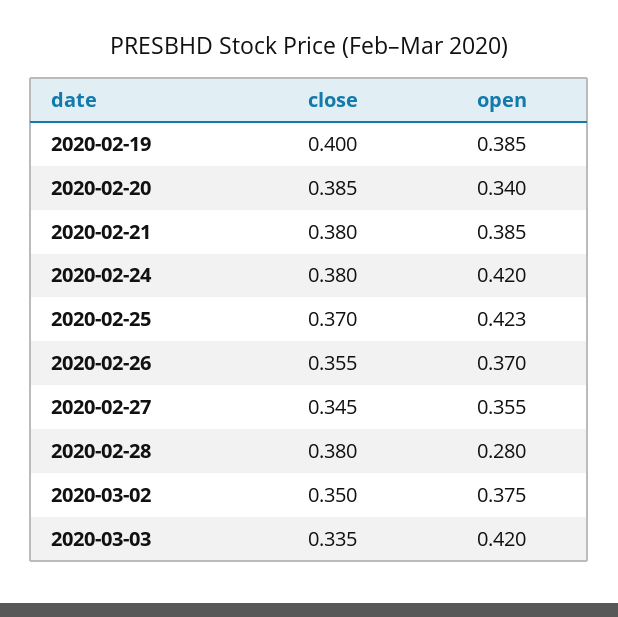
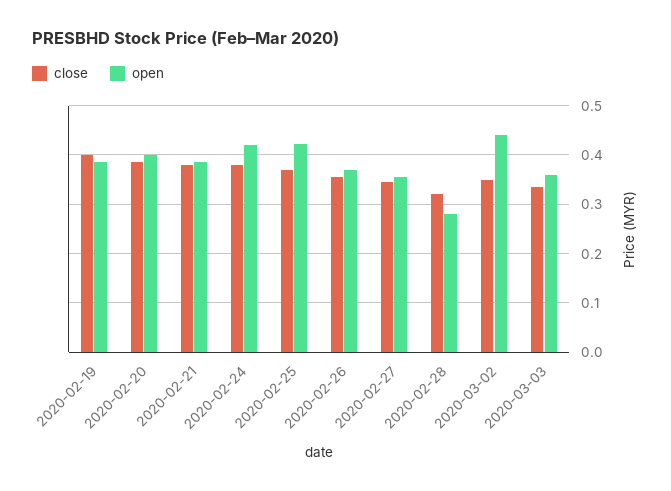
  {
    "close": {
      "2020-02-19": 0.4,
      "2020-02-20": 0.385,
      "2020-02-21": 0.38,
      "2020-02-24": 0.38,
      "2020-02-25": 0.37,
      "2020-02-26": 0.355,
      "2020-02-27": 0.345,
-     "2020-02-28": 0.38,
+     "2020-02-28": 0.32,
      "2020-03-02": 0.35,
      "2020-03-03": 0.335
    },
    "open": {
      "2020-02-19": 0.385,
-     "2020-02-20": 0.34,
+     "2020-02-20": 0.4,
      "2020-02-21": 0.385,
      "2020-02-24": 0.42,
      "2020-02-25": 0.423,
      "2020-02-26": 0.37,
      "2020-02-27": 0.355,
      "2020-02-28": 0.28,
-     "2020-03-02": 0.375,
+     "2020-03-02": 0.44,
-     "2020-03-03": 0.42
+     "2020-03-03": 0.36
    }
  }

